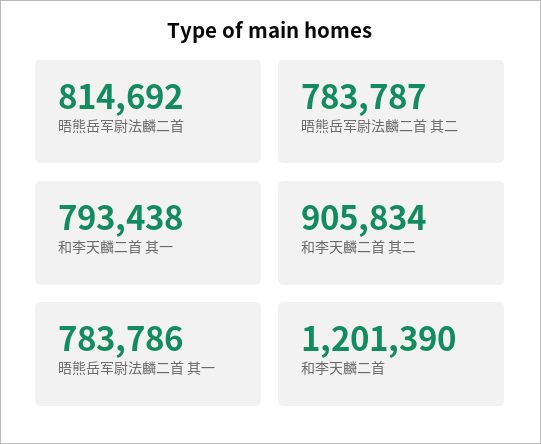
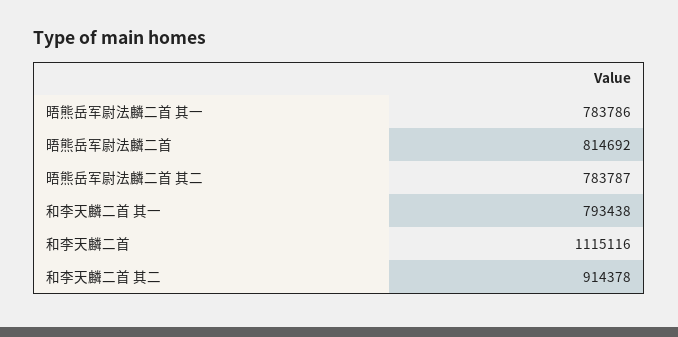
  {
    "晤熊岳军尉法麟二首": 814692,
    "晤熊岳军尉法麟二首 其二": 783787,
    "和李天麟二首 其一": 793438,
-   "和李天麟二首 其二": 905834,
+   "和李天麟二首 其二": 914378,
    "晤熊岳军尉法麟二首 其一": 783786,
-   "和李天麟二首": 1201390
+   "和李天麟二首": 1115116
  }

